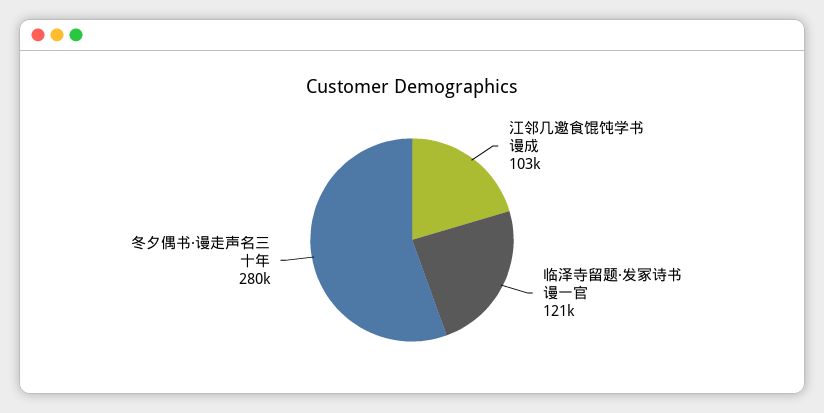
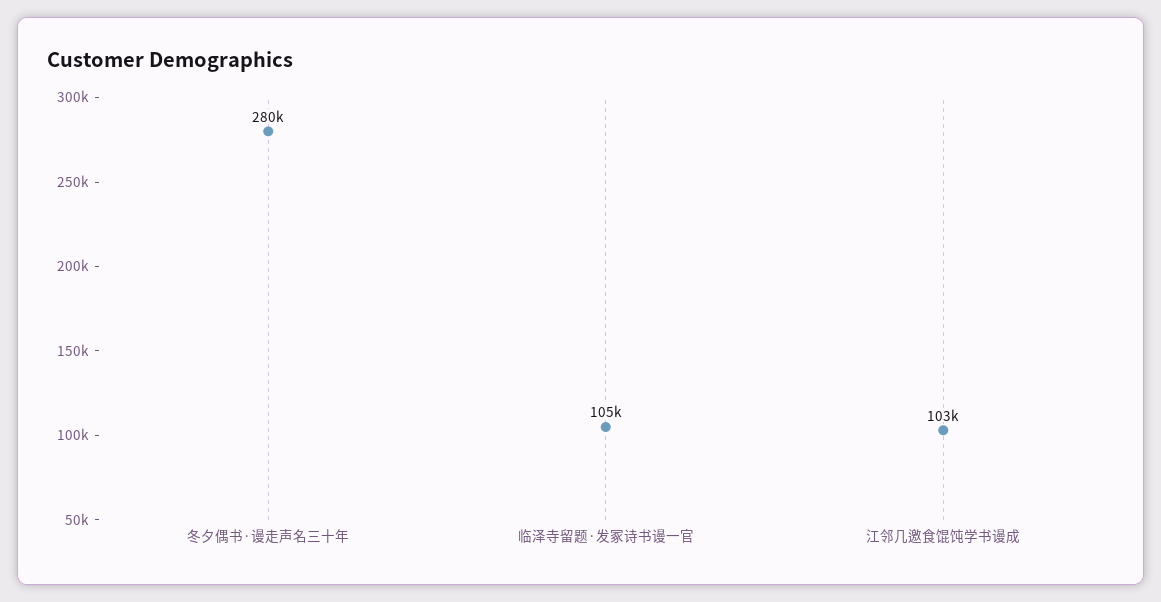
  {
    "江邻几邀食馄饨学书谩成": 103000,
-   "临泽寺留题·发冢诗书谩一官": 121000,
+   "临泽寺留题·发冢诗书谩一官": 105000,
    "冬夕偶书·谩走声名三十年": 280000
  }

